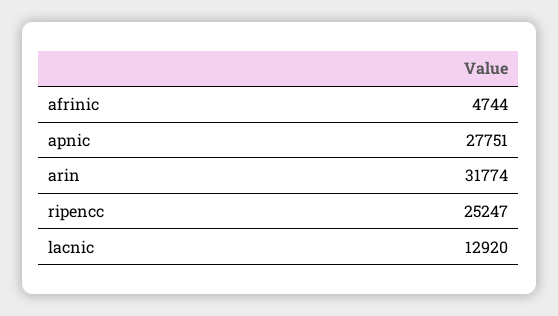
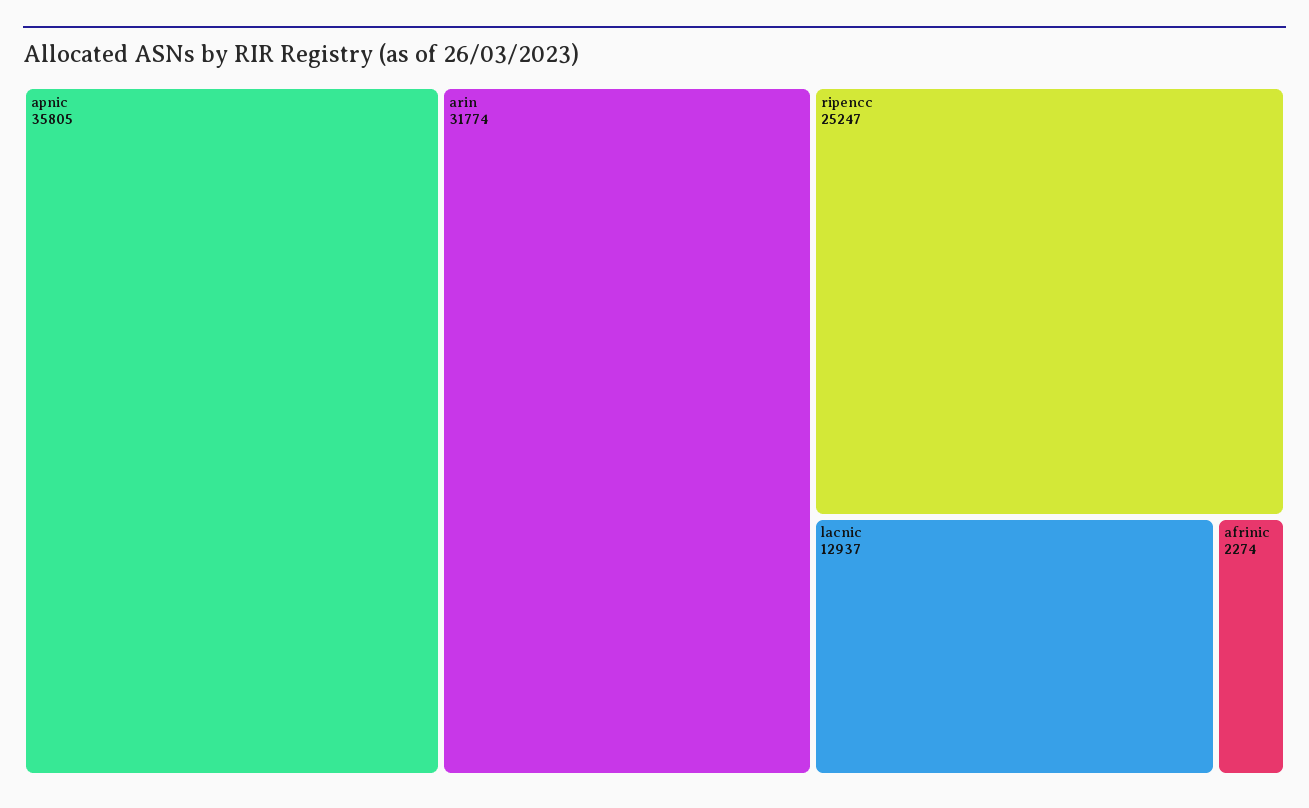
  {
-   "afrinic": 4744,
+   "afrinic": 2274,
-   "apnic": 27751,
+   "apnic": 35805,
    "arin": 31774,
    "ripencc": 25247,
-   "lacnic": 12920
+   "lacnic": 12937
  }

